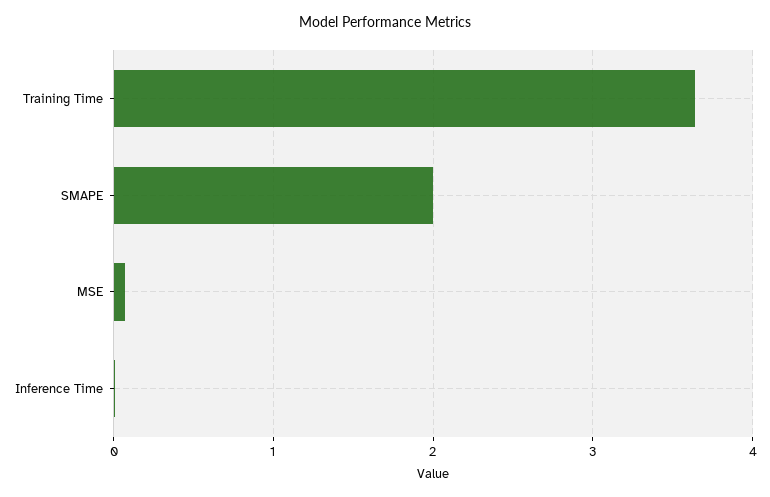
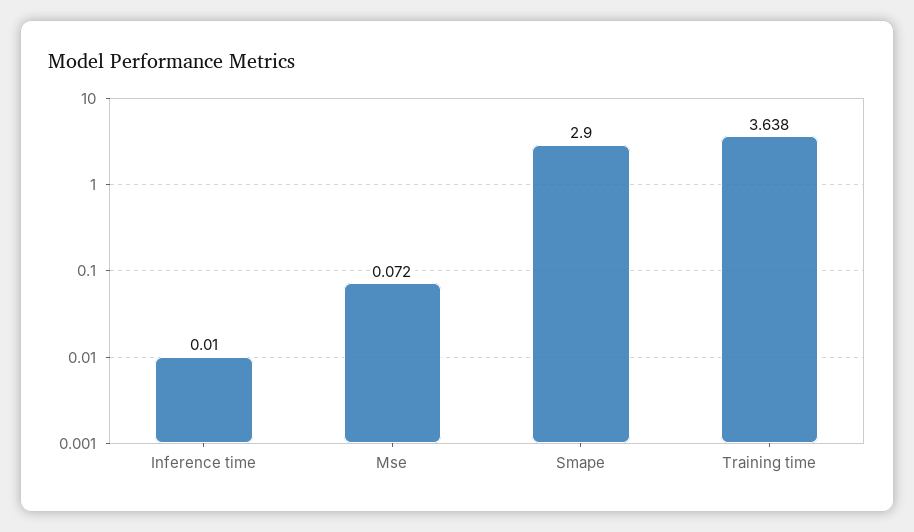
  {
    "Training Time": 3.638,
-   "SMAPE": 2,
+   "SMAPE": 2.9,
    "MSE": 0.072,
    "Inference Time": 0.01
  }

